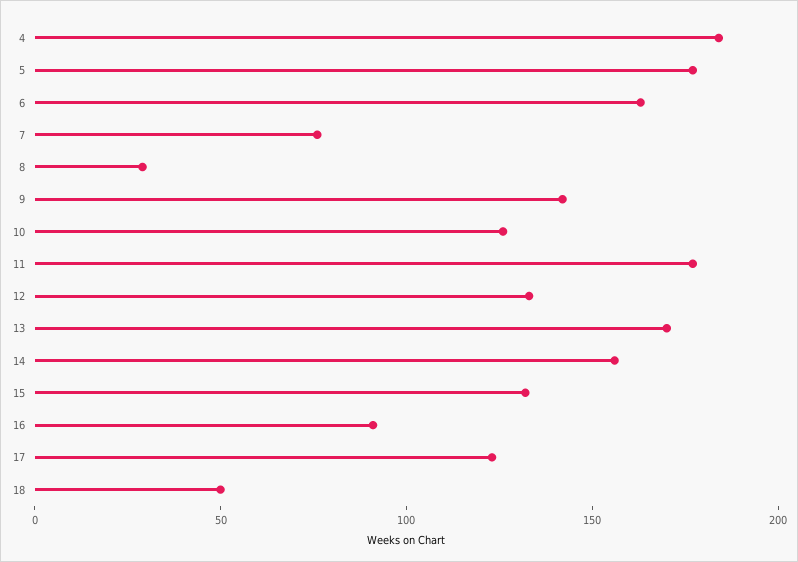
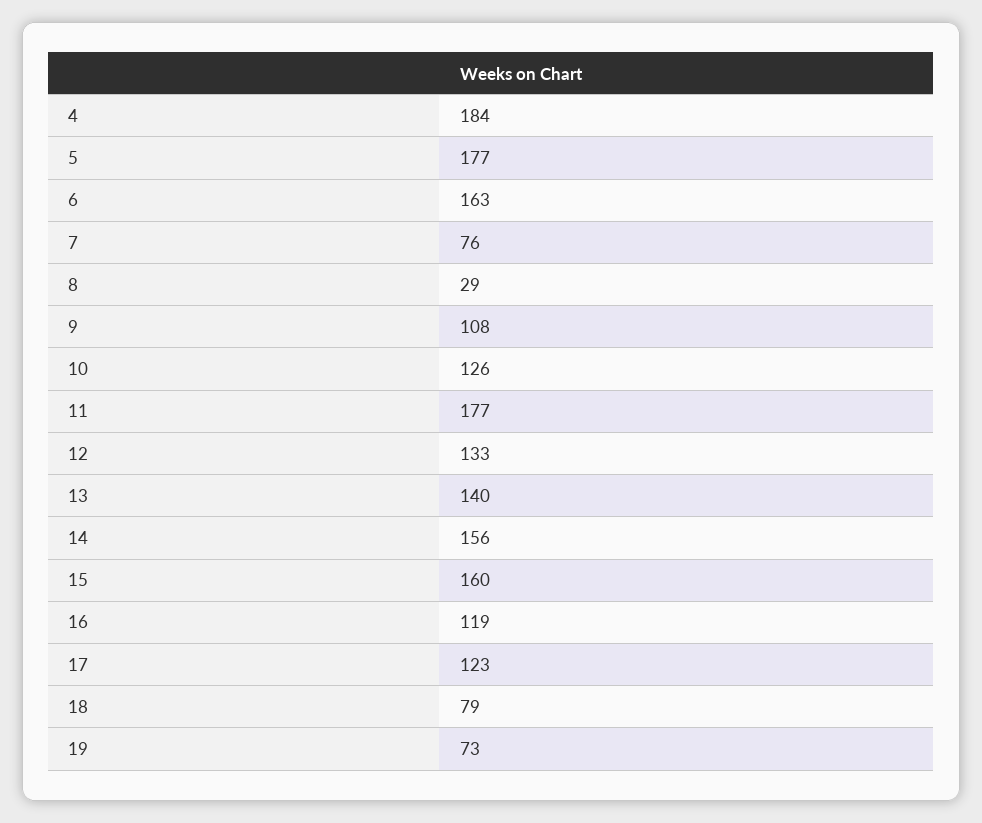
  {
    "4": 184,
    "5": 177,
    "6": 163,
    "7": 76,
    "8": 29,
-   "9": 140,
+   "9": 108,
    "10": 126,
    "11": 177,
    "12": 133,
-   "13": 170,
+   "13": 140,
    "14": 156,
-   "15": 130,
+   "15": 160,
-   "16": 90,
+   "16": 119,
    "17": 123,
-   "18": 50
+   "18": 79,
+   "19": 73
  }

